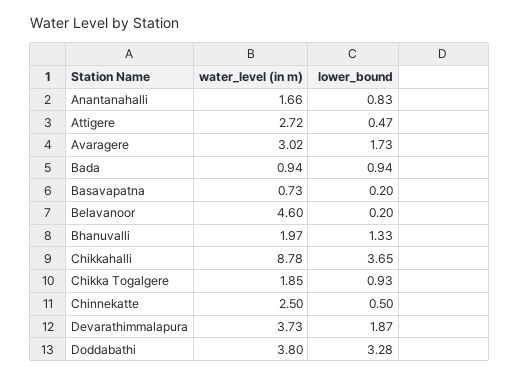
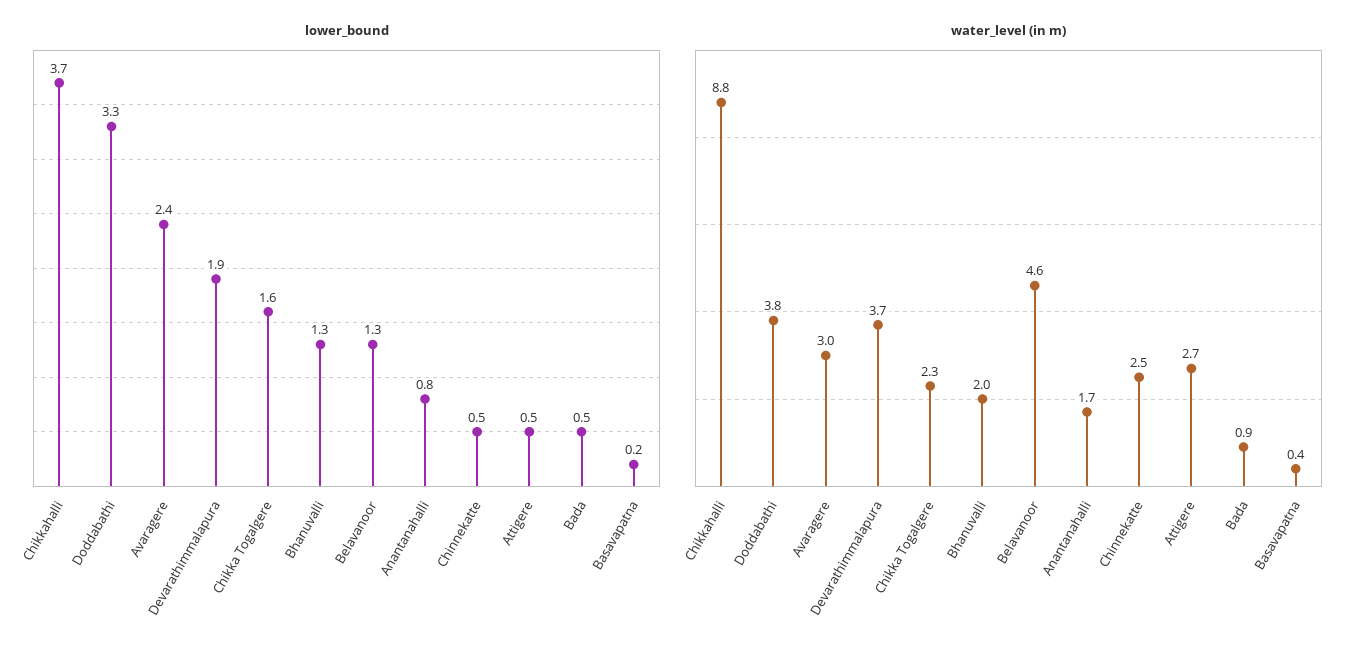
  {
    "water_level (in m)": {
      "Anantanahalli": 1.66,
      "Attigere": 2.72,
      "Avaragere": 3.02,
      "Bada": 0.94,
-     "Basavapatna": 0.73,
+     "Basavapatna": 0.4,
      "Belavanoor": 4.6,
      "Bhanuvalli": 1.97,
      "Chikkahalli": 8.78,
-     "Chikka Togalgere": 1.85,
+     "Chikka Togalgere": 2.3,
      "Chinnekatte": 2.5,
      "Devarathimmalapura": 3.73,
      "Doddabathi": 3.8
    },
    "lower_bound": {
      "Anantanahalli": 0.83,
      "Attigere": 0.47,
-     "Avaragere": 1.73,
+     "Avaragere": 2.4,
-     "Bada": 0.94,
+     "Bada": 0.5,
      "Basavapatna": 0.2,
-     "Belavanoor": 0.2,
+     "Belavanoor": 1.3,
      "Bhanuvalli": 1.33,
      "Chikkahalli": 3.65,
-     "Chikka Togalgere": 0.93,
+     "Chikka Togalgere": 1.6,
      "Chinnekatte": 0.5,
      "Devarathimmalapura": 1.87,
      "Doddabathi": 3.28
    }
  }

